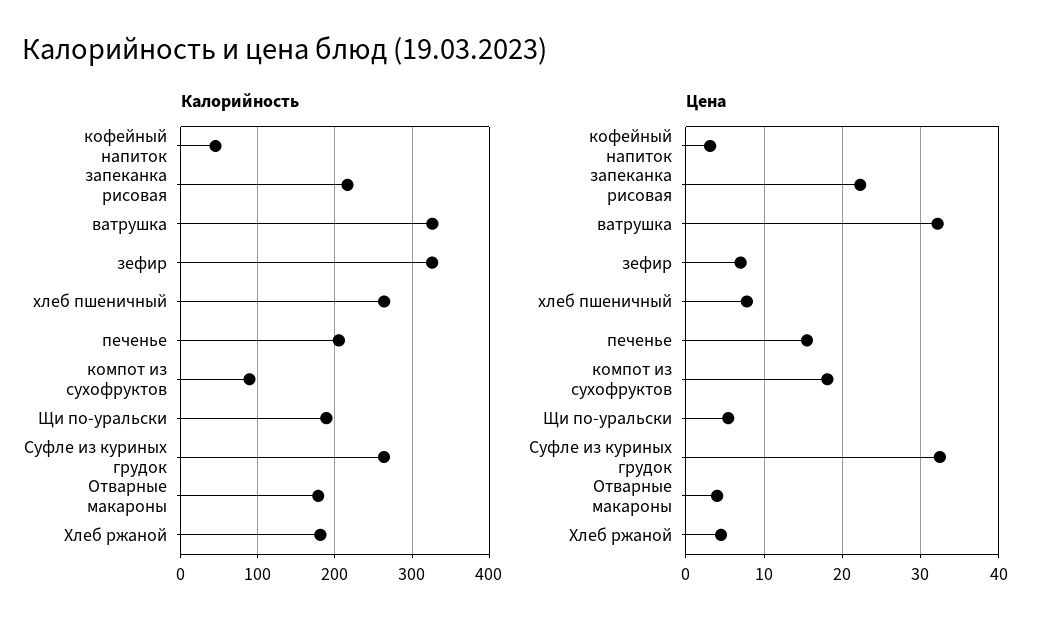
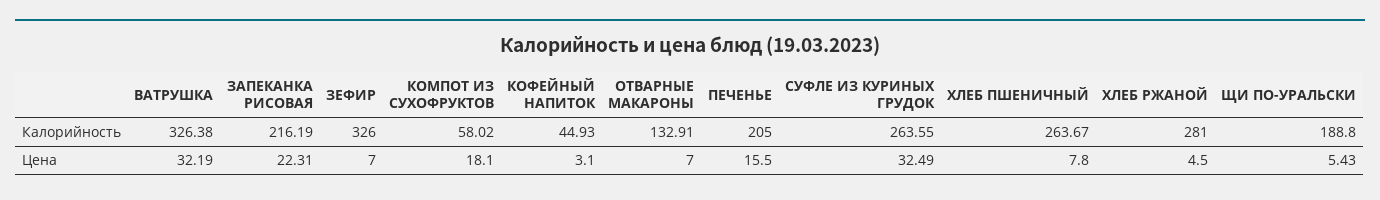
  {
    "Калорийность": {
      "кофейный напиток": 44.93,
      "запеканка рисовая": 216.19,
      "ватрушка": 326.38,
      "зефир": 326,
      "хлеб пшеничный": 263.67,
      "печенье": 205,
-     "компот из сухофруктов": 90,
+     "компот из сухофруктов": 58.02,
      "Щи по-уральски": 188.8,
      "Суфле из куриных грудок": 263.55,
-     "Отварные макароны": 180,
+     "Отварные макароны": 132.91,
-     "Хлеб ржаной": 180
+     "Хлеб ржаной": 281
    },
    "Цена": {
      "кофейный напиток": 3.1,
      "запеканка рисовая": 22.31,
      "ватрушка": 32.19,
      "зефир": 7,
      "хлеб пшеничный": 7.8,
      "печенье": 15.5,
      "компот из сухофруктов": 18.1,
      "Щи по-уральски": 5.43,
      "Суфле из куриных грудок": 32.49,
-     "Отварные макароны": 4,
+     "Отварные макароны": 7,
      "Хлеб ржаной": 4.5
    }
  }

